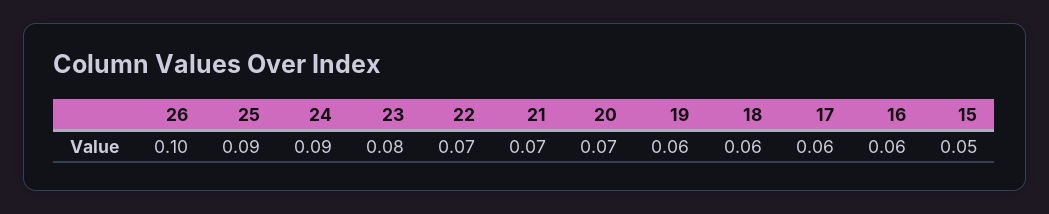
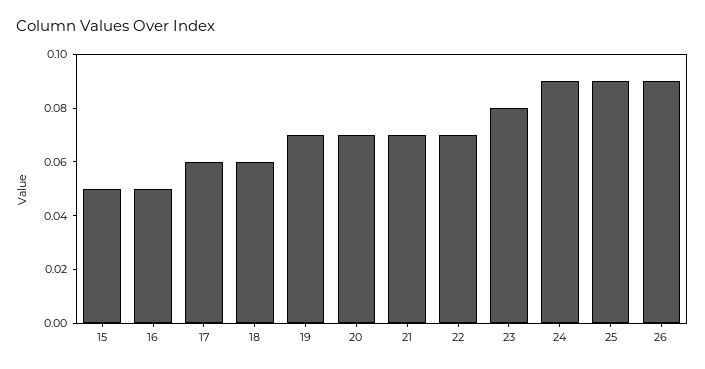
  {
-   "26": 0.1,
+   "26": 0.09,
    "25": 0.09,
    "24": 0.09,
    "23": 0.08,
    "22": 0.07,
    "21": 0.07,
    "20": 0.07,
-   "19": 0.06,
+   "19": 0.07,
    "18": 0.06,
    "17": 0.06,
-   "16": 0.06,
+   "16": 0.05,
    "15": 0.05
  }

